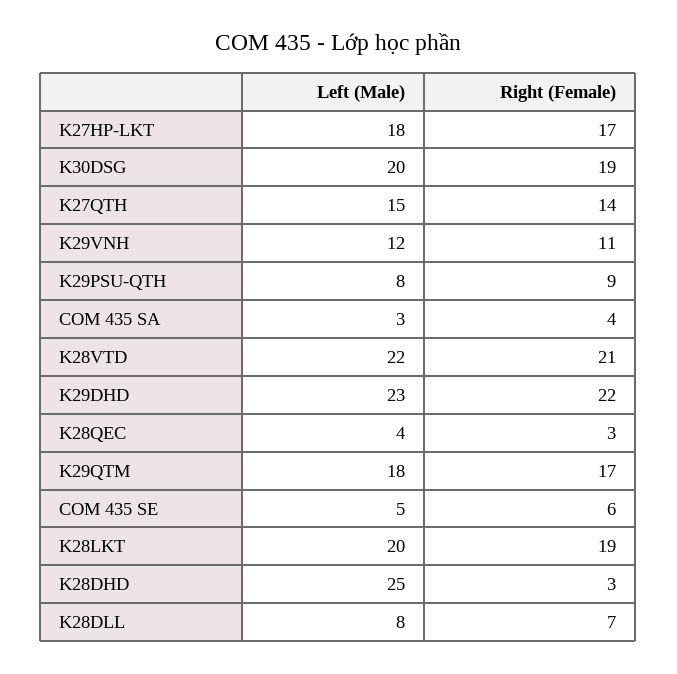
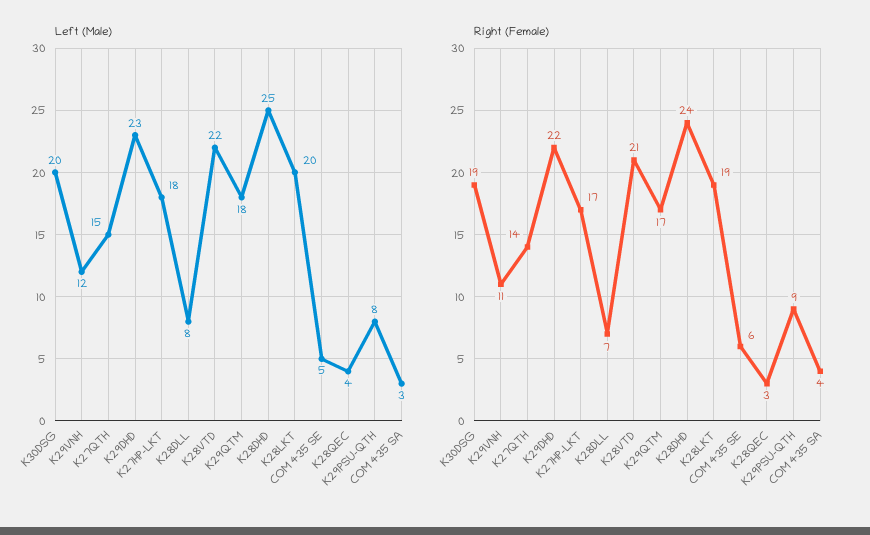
  {
    "Left (Male)": {
      "K27HP-LKT": 18,
      "K30DSG": 20,
      "K27QTH": 15,
      "K29VNH": 12,
      "K29PSU-QTH": 8,
      "COM 435 SA": 3,
      "K28VTD": 22,
      "K29DHD": 23,
      "K28QEC": 4,
      "K29QTM": 18,
      "COM 435 SE": 5,
      "K28LKT": 20,
      "K28DHD": 25,
      "K28DLL": 8
    },
    "Right (Female)": {
      "K27HP-LKT": 17,
      "K30DSG": 19,
      "K27QTH": 14,
      "K29VNH": 11,
      "K29PSU-QTH": 9,
      "COM 435 SA": 4,
      "K28VTD": 21,
      "K29DHD": 22,
      "K28QEC": 3,
      "K29QTM": 17,
      "COM 435 SE": 6,
      "K28LKT": 19,
-     "K28DHD": 3,
+     "K28DHD": 24,
      "K28DLL": 7
    }
  }

